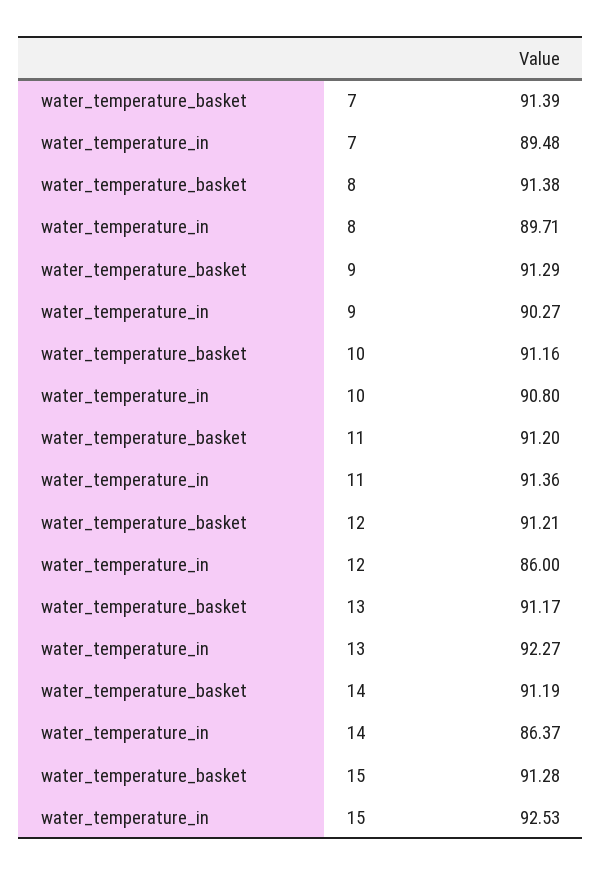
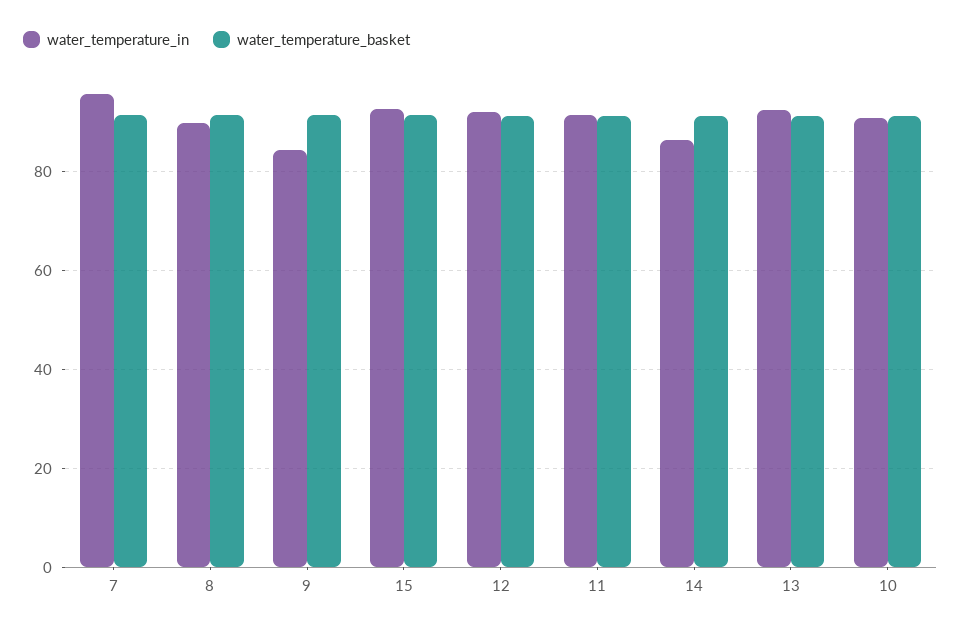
  {
    "water_temperature_basket": {
      "7": 91.39,
      "8": 91.38,
      "9": 91.29,
      "10": 91.16,
      "11": 91.2,
      "12": 91.21,
      "13": 91.17,
      "14": 91.19,
      "15": 91.28
    },
    "water_temperature_in": {
-     "7": 89.48,
+     "7": 96,
      "8": 89.71,
-     "9": 90.27,
+     "9": 84,
      "10": 90.8,
      "11": 91.36,
-     "12": 86,
+     "12": 92,
      "13": 92.27,
      "14": 86.37,
      "15": 92.53
    }
  }

